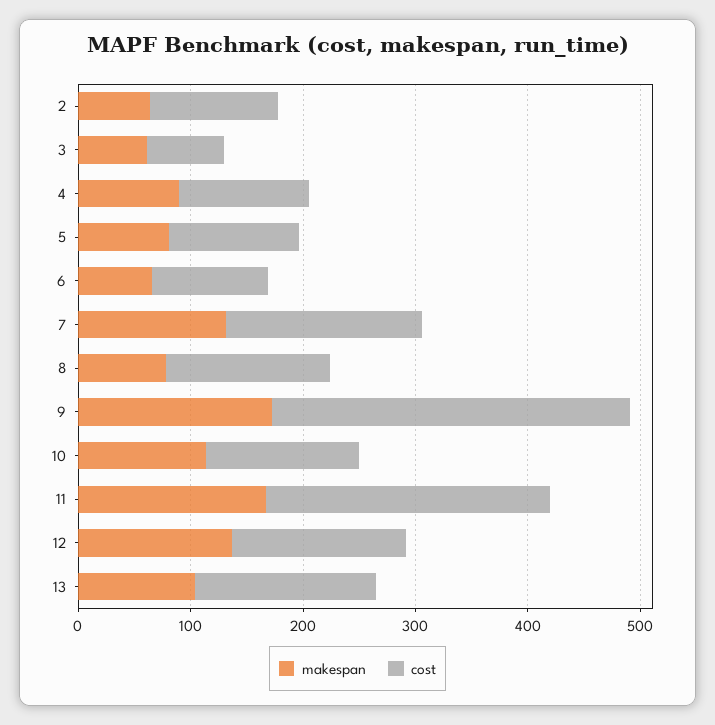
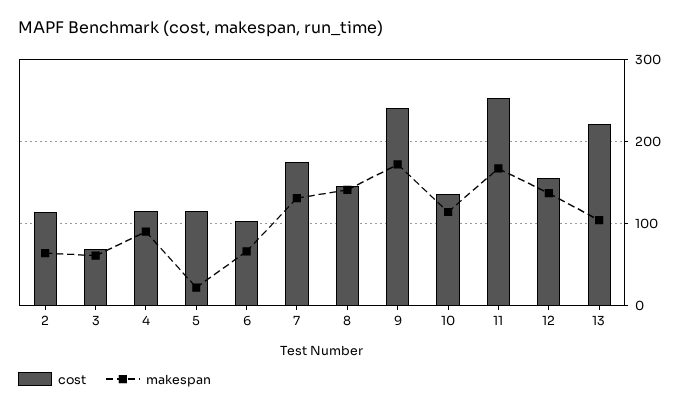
  {
    "makespan": {
      "2": 60,
      "3": 60,
      "4": 90,
-     "5": 80,
+     "5": 20,
      "6": 70,
      "7": 130,
-     "8": 80,
+     "8": 140,
      "9": 170,
      "10": 110,
      "11": 170,
      "12": 140,
      "13": 100
    },
    "cost": {
      "2": 110,
      "3": 70,
      "4": 120,
      "5": 120,
      "6": 100,
      "7": 180,
      "8": 150,
-     "9": 320,
+     "9": 240,
      "10": 140,
      "11": 250,
      "12": 160,
-     "13": 160
+     "13": 220
    }
  }

